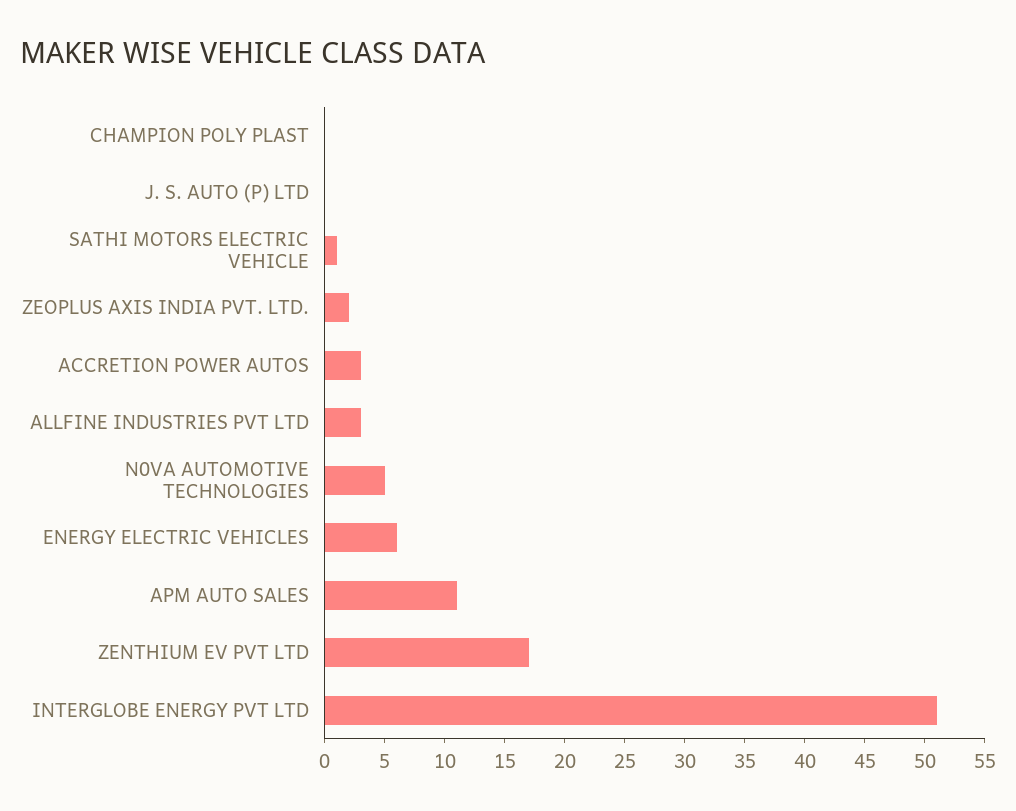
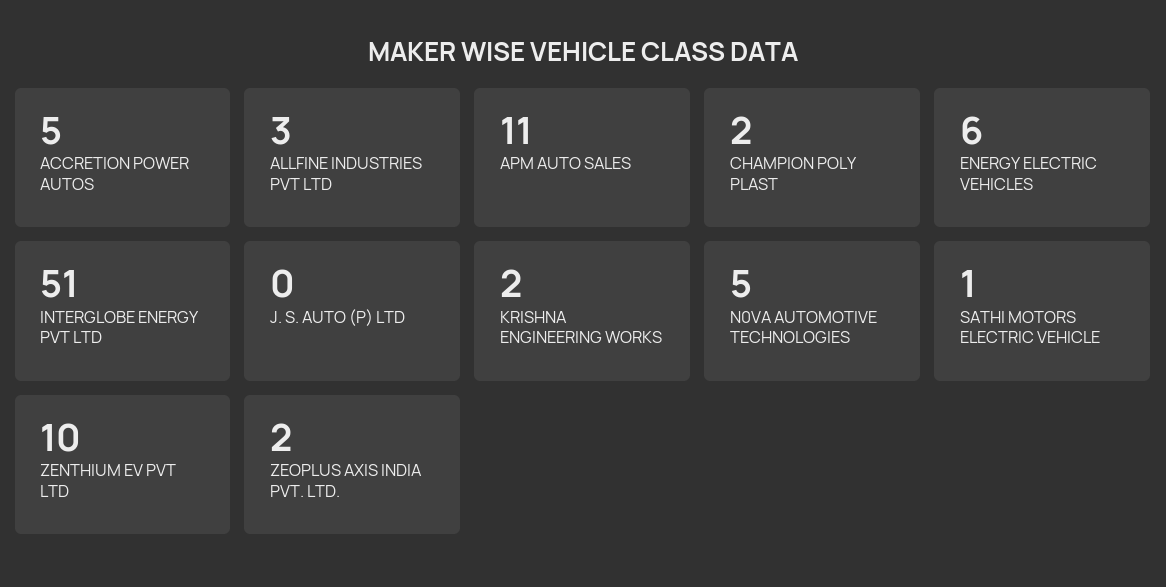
  {
-   "CHAMPION POLY PLAST": 0,
+   "CHAMPION POLY PLAST": 2,
    "J. S. AUTO (P) LTD": 0,
    "SATHI MOTORS ELECTRIC VEHICLE": 1,
    "ZEOPLUS AXIS INDIA PVT. LTD.": 2,
-   "ACCRETION POWER AUTOS": 3,
+   "ACCRETION POWER AUTOS": 5,
    "ALLFINE INDUSTRIES PVT LTD": 3,
    "N0VA AUTOMOTIVE TECHNOLOGIES": 5,
    "ENERGY ELECTRIC VEHICLES": 6,
    "APM AUTO SALES": 11,
-   "ZENTHIUM EV PVT LTD": 17,
+   "ZENTHIUM EV PVT LTD": 10,
-   "INTERGLOBE ENERGY PVT LTD": 51
+   "INTERGLOBE ENERGY PVT LTD": 51,
+   "KRISHNA ENGINEERING WORKS": 2
  }

